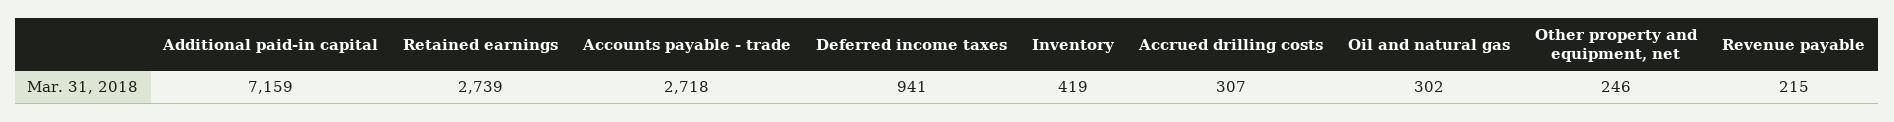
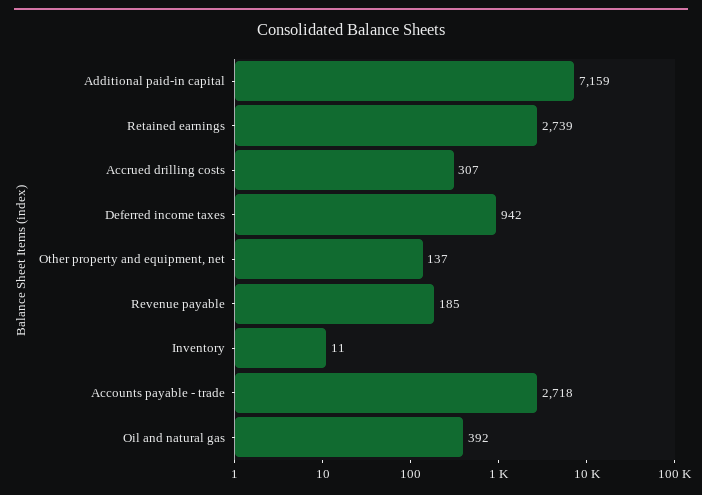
  {
    "Additional paid-in capital": 7159,
    "Retained earnings": 2739,
    "Accounts payable - trade": 2718,
-   "Deferred income taxes": 941,
+   "Deferred income taxes": 942,
-   "Inventory": 419,
+   "Inventory": 11,
    "Accrued drilling costs": 307,
-   "Oil and natural gas": 302,
+   "Oil and natural gas": 392,
-   "Other property and equipment, net": 246,
+   "Other property and equipment, net": 137,
-   "Revenue payable": 215
+   "Revenue payable": 185
  }

